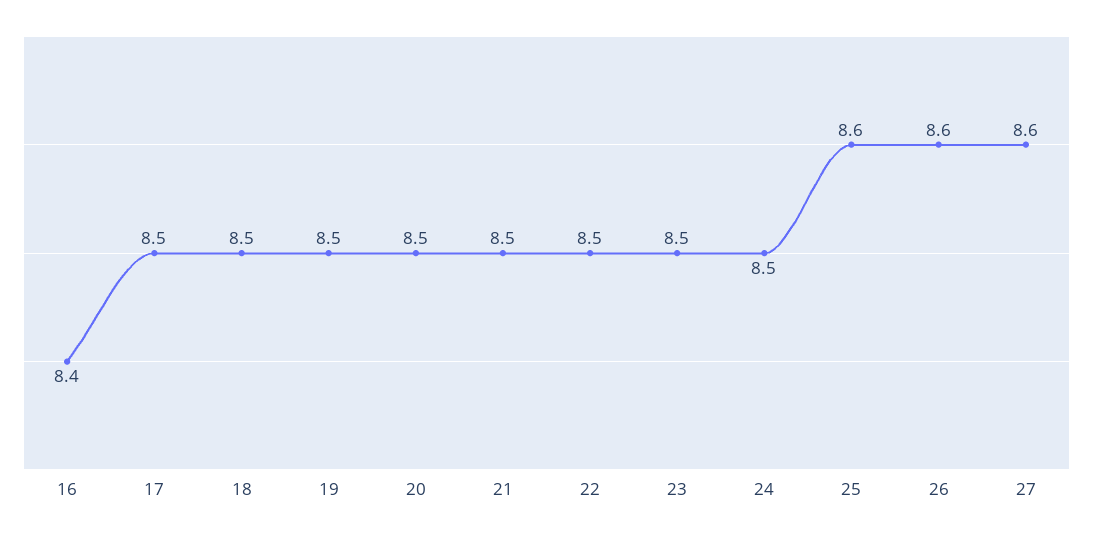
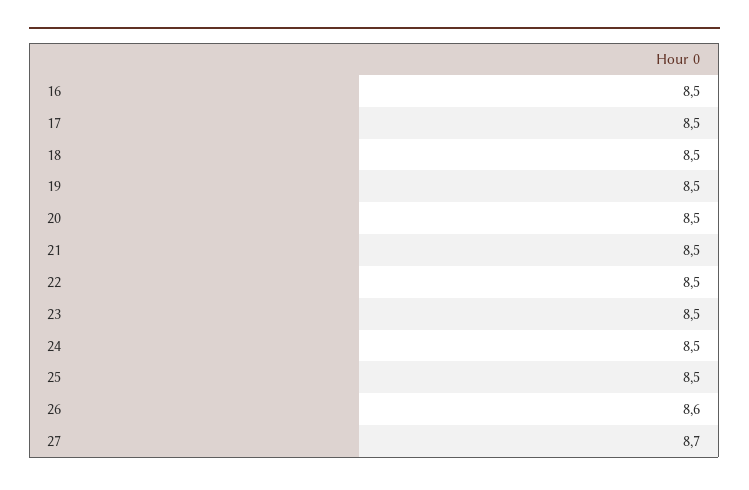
  {
-   "16": 8.4,
+   "16": 8.5,
    "17": 8.5,
    "18": 8.5,
    "19": 8.5,
    "20": 8.5,
    "21": 8.5,
    "22": 8.5,
    "23": 8.5,
    "24": 8.5,
-   "25": 8.6,
+   "25": 8.5,
    "26": 8.6,
-   "27": 8.6
+   "27": 8.7
  }

